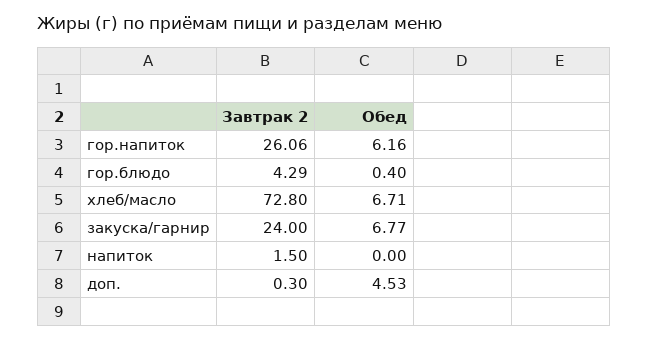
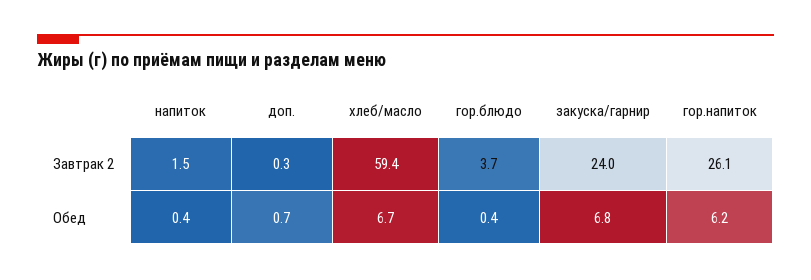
  {
    "Завтрак 2": {
      "гор.напиток": 26.06,
-     "гор.блюдо": 4.29,
+     "гор.блюдо": 3.7,
-     "хлеб/масло": 72.8,
+     "хлеб/масло": 59.4,
      "закуска/гарнир": 24,
      "напиток": 1.5,
      "доп.": 0.3
    },
    "Обед": {
      "гор.напиток": 6.16,
      "гор.блюдо": 0.4,
      "хлеб/масло": 6.71,
      "закуска/гарнир": 6.77,
-     "напиток": 0,
+     "напиток": 0.4,
-     "доп.": 4.53
+     "доп.": 0.7
    }
  }

